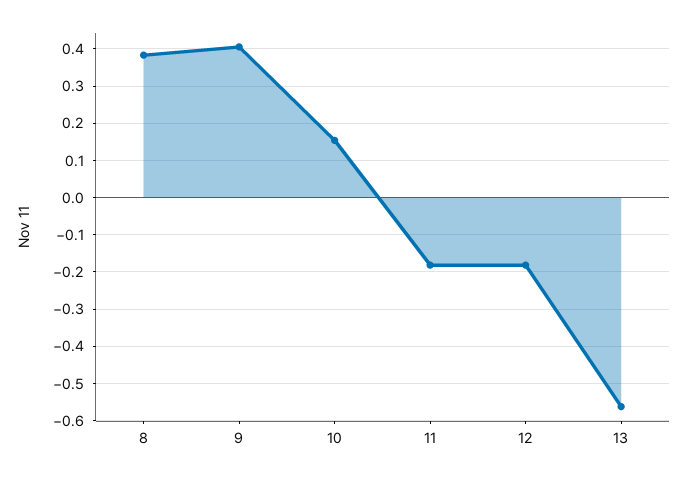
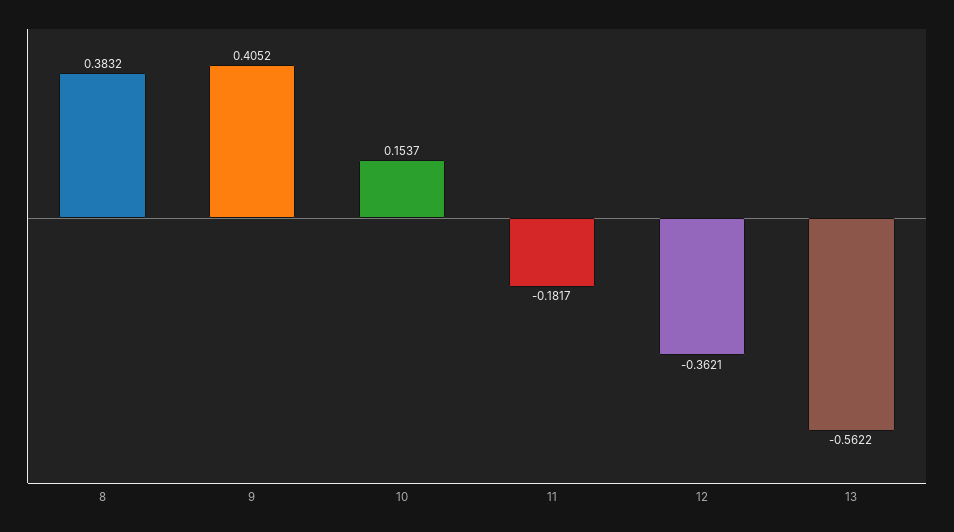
  {
    "8": 0.3832,
    "9": 0.4052,
    "10": 0.1537,
    "11": -0.1817,
-   "12": -0.18,
+   "12": -0.3621,
    "13": -0.5622
  }

